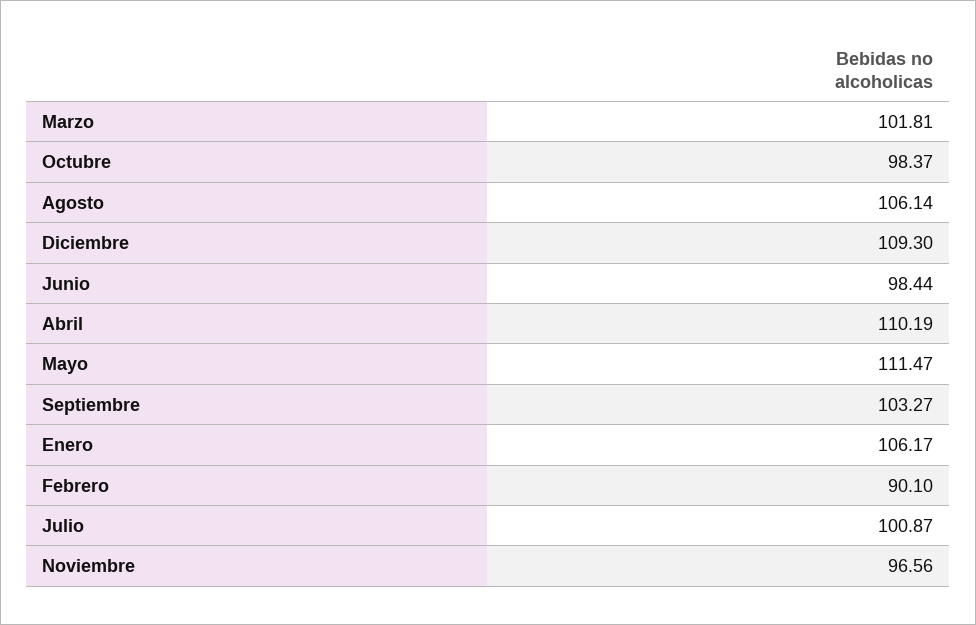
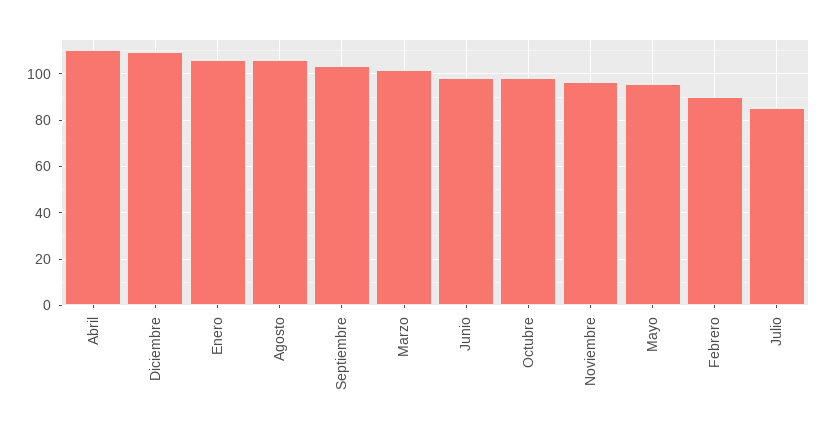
  {
    "Marzo": 101.81,
    "Octubre": 98.37,
    "Agosto": 106.14,
    "Diciembre": 109.3,
    "Junio": 98.44,
    "Abril": 110.19,
-   "Mayo": 111.47,
+   "Mayo": 95,
    "Septiembre": 103.27,
    "Enero": 106.17,
    "Febrero": 90.1,
-   "Julio": 100.87,
+   "Julio": 85,
    "Noviembre": 96.56
  }

